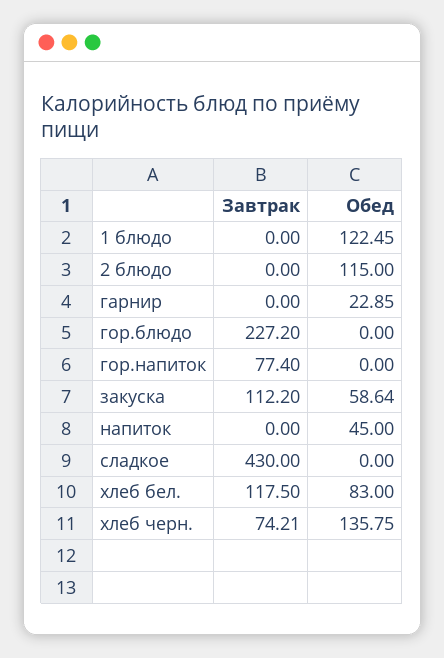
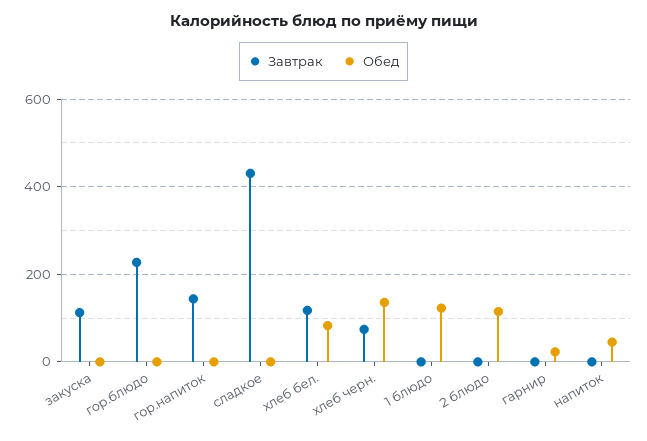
  {
    "Завтрак": {
      "1 блюдо": 0,
      "2 блюдо": 0,
      "гарнир": 0,
      "гор.блюдо": 227.2,
-     "гор.напиток": 77.4,
+     "гор.напиток": 140,
      "закуска": 112.2,
      "напиток": 0,
      "сладкое": 430,
      "хлеб бел.": 117.5,
      "хлеб черн.": 74.21
    },
    "Обед": {
      "1 блюдо": 122.45,
      "2 блюдо": 115,
      "гарнир": 22.85,
      "гор.блюдо": 0,
      "гор.напиток": 0,
-     "закуска": 58.64,
+     "закуска": 0,
      "напиток": 45,
      "сладкое": 0,
      "хлеб бел.": 83,
      "хлеб черн.": 135.75
    }
  }

